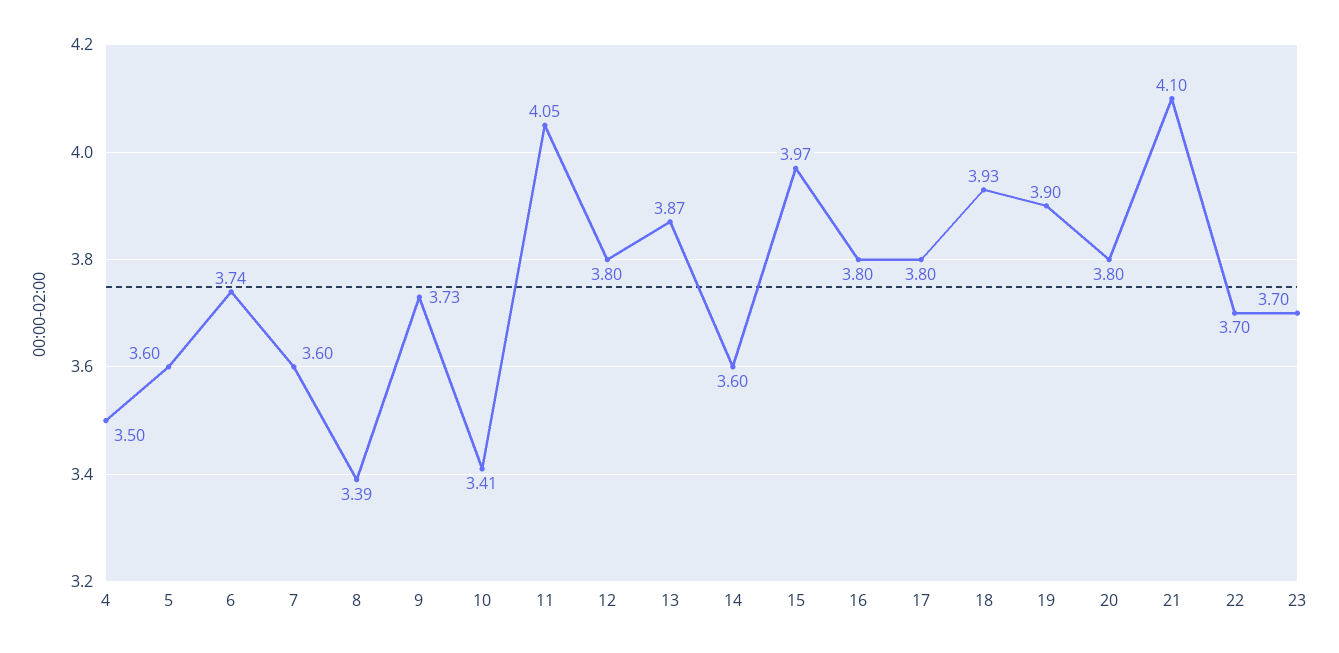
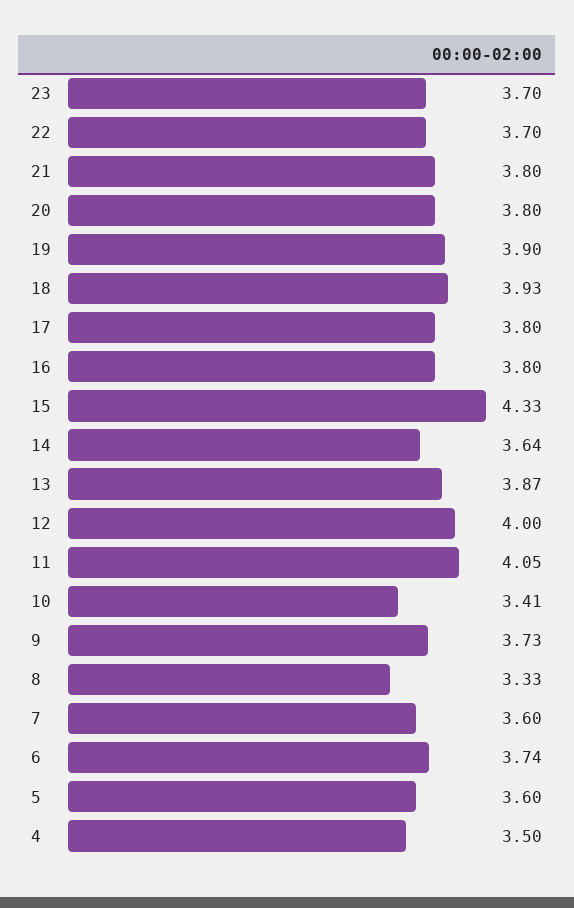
  {
    "4": 3.5,
    "5": 3.6,
    "6": 3.74,
    "7": 3.6,
-   "8": 3.39,
+   "8": 3.33,
    "9": 3.73,
    "10": 3.41,
    "11": 4.05,
-   "12": 3.8,
+   "12": 4,
    "13": 3.87,
-   "14": 3.6,
+   "14": 3.64,
-   "15": 3.97,
+   "15": 4.33,
    "16": 3.8,
    "17": 3.8,
    "18": 3.93,
    "19": 3.9,
    "20": 3.8,
-   "21": 4.1,
+   "21": 3.8,
    "22": 3.7,
    "23": 3.7
  }

